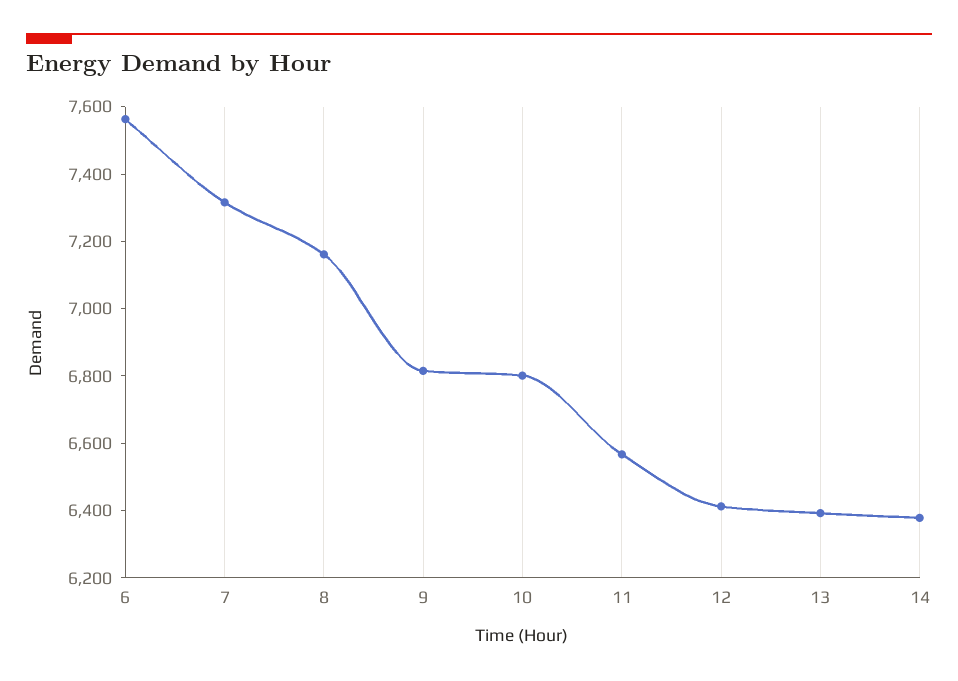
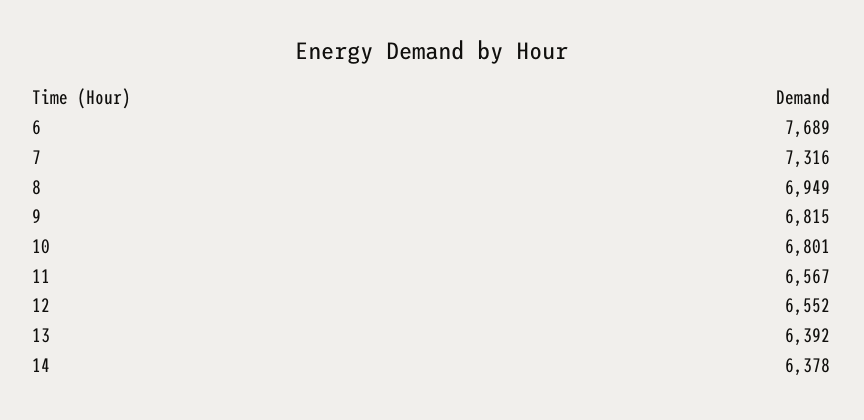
  {
-   "6": 7550,
+   "6": 7689,
    "7": 7316,
-   "8": 7150,
+   "8": 6949,
    "9": 6815,
    "10": 6801,
    "11": 6567,
-   "12": 6400,
+   "12": 6552,
    "13": 6392,
    "14": 6378
  }

